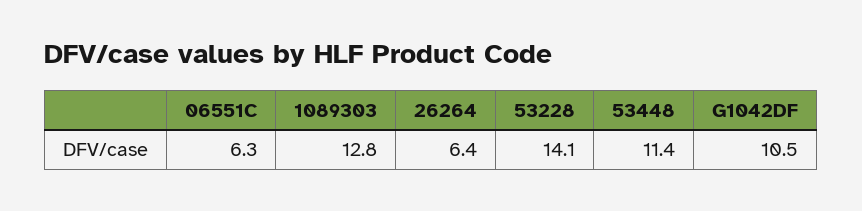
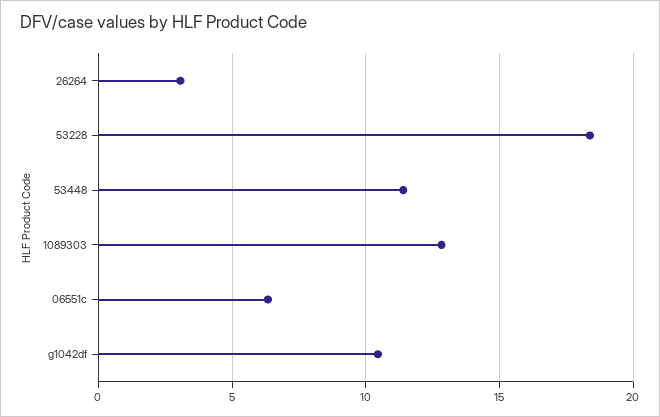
  {
    "06551C": 6.3,
    "1089303": 12.8,
-   "26264": 6.4,
+   "26264": 3,
-   "53228": 14.1,
+   "53228": 18.5,
    "53448": 11.4,
    "G1042DF": 10.5
  }

